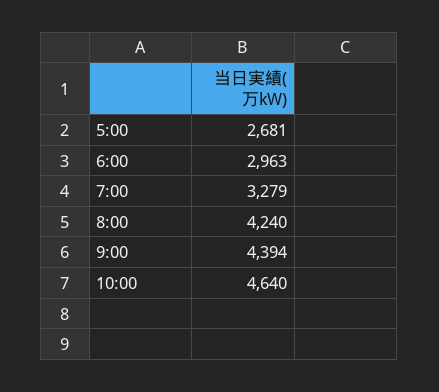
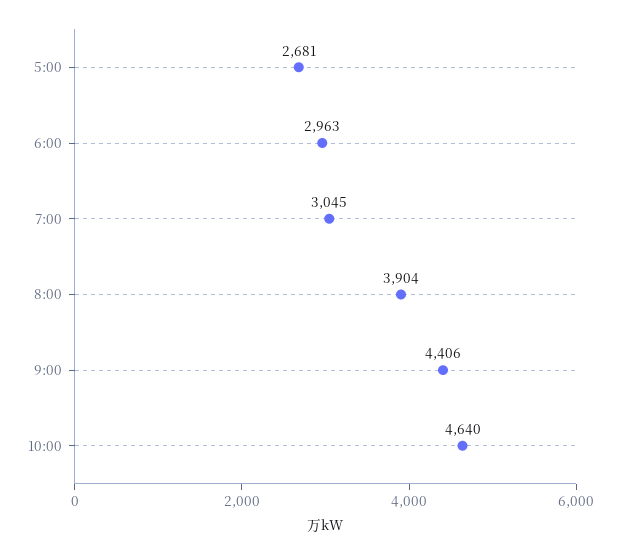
  {
    "5:00": 2681,
    "6:00": 2963,
-   "7:00": 3279,
+   "7:00": 3045,
-   "8:00": 4240,
+   "8:00": 3904,
-   "9:00": 4394,
+   "9:00": 4406,
    "10:00": 4640
  }

